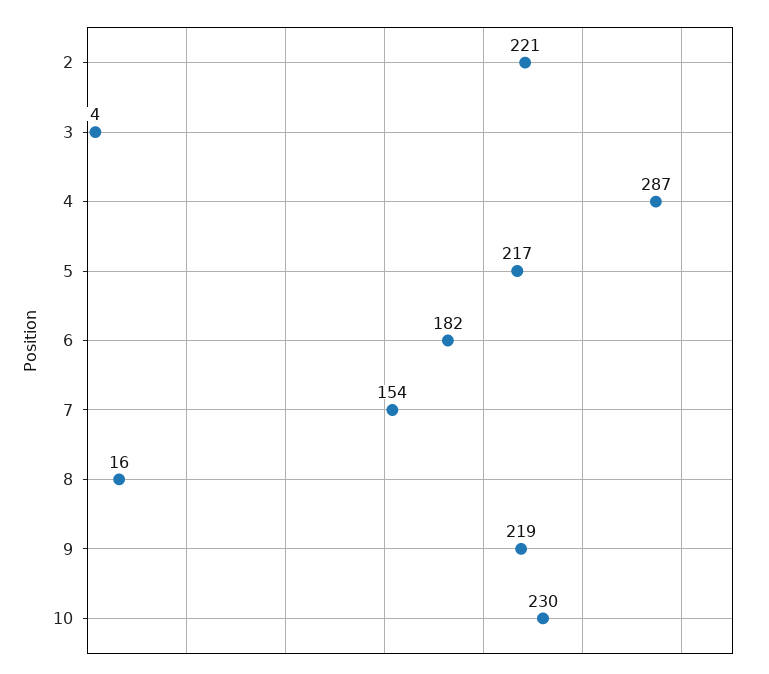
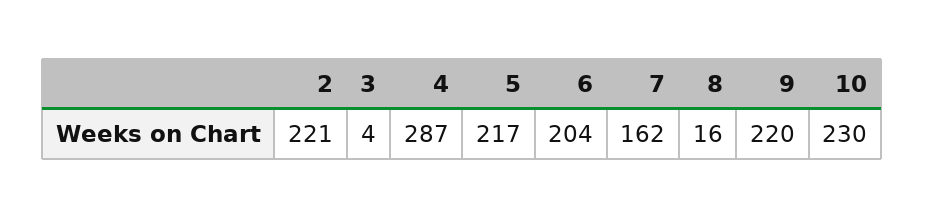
  {
    "2": 221,
    "3": 4,
    "4": 287,
    "5": 217,
-   "6": 182,
+   "6": 204,
-   "7": 154,
+   "7": 162,
    "8": 16,
-   "9": 219,
+   "9": 220,
    "10": 230
  }

